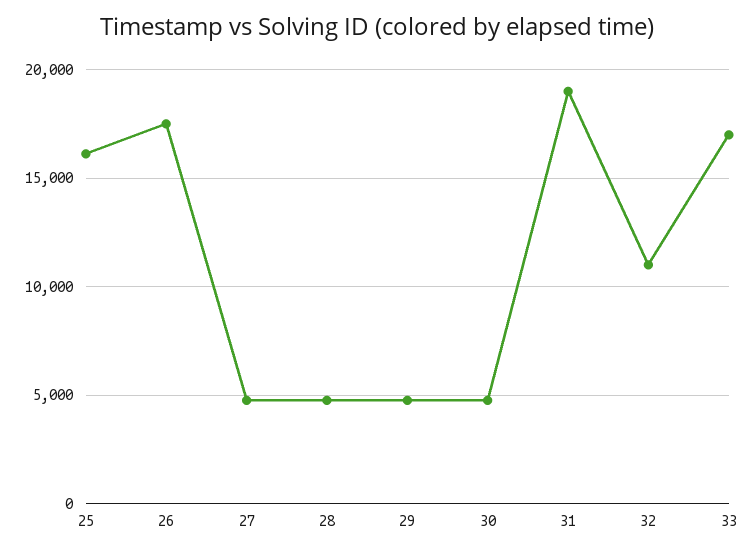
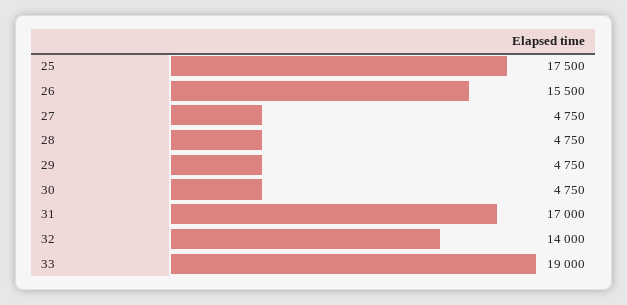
  {
-   "25": 16000,
+   "25": 17500,
-   "26": 17500,
+   "26": 15500,
    "27": 4750,
    "28": 4750,
    "29": 4750,
    "30": 4750,
-   "31": 19000,
+   "31": 17000,
-   "32": 11000,
+   "32": 14000,
-   "33": 17000
+   "33": 19000
  }

